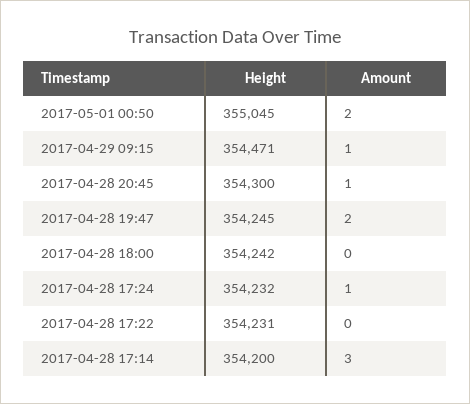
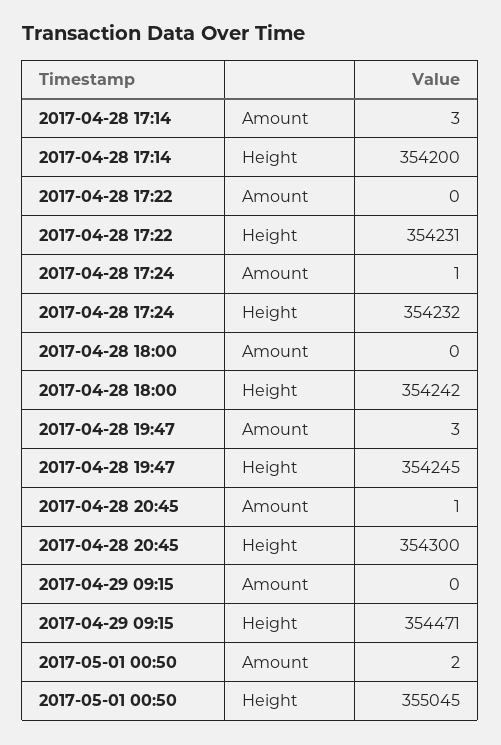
  {
    "Height": {
      "2017-05-01 00:50": 355045,
      "2017-04-29 09:15": 354471,
      "2017-04-28 20:45": 354300,
      "2017-04-28 19:47": 354245,
      "2017-04-28 18:00": 354242,
      "2017-04-28 17:24": 354232,
      "2017-04-28 17:22": 354231,
      "2017-04-28 17:14": 354200
    },
    "Amount": {
      "2017-05-01 00:50": 2,
-     "2017-04-29 09:15": 1,
+     "2017-04-29 09:15": 0,
      "2017-04-28 20:45": 1,
-     "2017-04-28 19:47": 2,
+     "2017-04-28 19:47": 3,
      "2017-04-28 18:00": 0,
      "2017-04-28 17:24": 1,
      "2017-04-28 17:22": 0,
      "2017-04-28 17:14": 3
    }
  }

